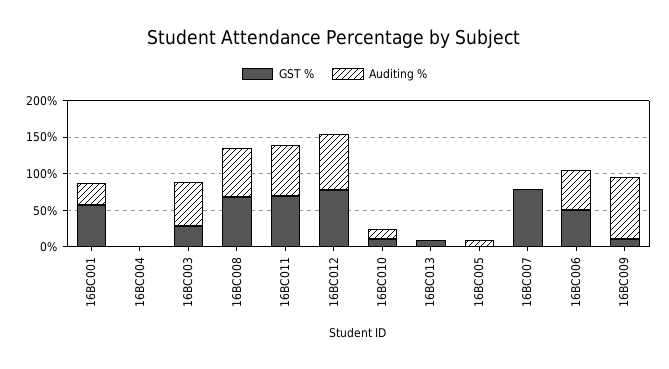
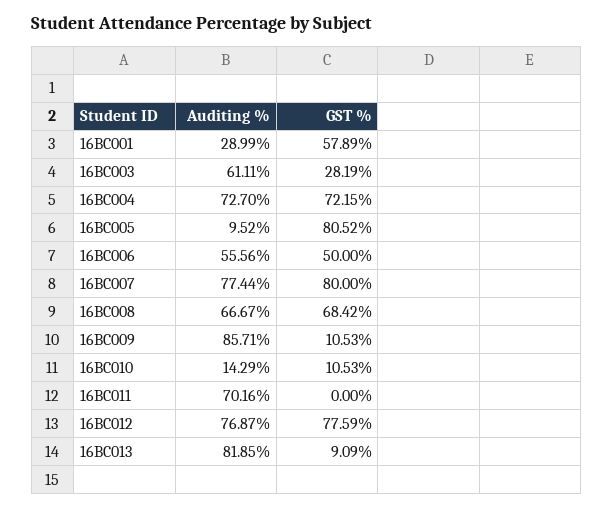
  {
    "GST %": {
      "16BC001": 57.89,
-     "16BC004": 0,
+     "16BC004": 72.15,
      "16BC003": 28.19,
      "16BC008": 68.42,
-     "16BC011": 75,
+     "16BC011": 0,
      "16BC012": 77.59,
      "16BC010": 10.53,
      "16BC013": 9.09,
-     "16BC005": 0,
+     "16BC005": 80.52,
      "16BC007": 80,
      "16BC006": 50,
      "16BC009": 10.53
    },
    "Auditing %": {
      "16BC001": 28.99,
-     "16BC004": 0,
+     "16BC004": 72.7,
      "16BC003": 61.11,
      "16BC008": 66.67,
      "16BC011": 70.16,
      "16BC012": 76.87,
      "16BC010": 14.29,
-     "16BC013": 0,
+     "16BC013": 81.85,
      "16BC005": 9.52,
-     "16BC007": 0,
+     "16BC007": 77.44,
      "16BC006": 55.56,
      "16BC009": 85.71
    }
  }

